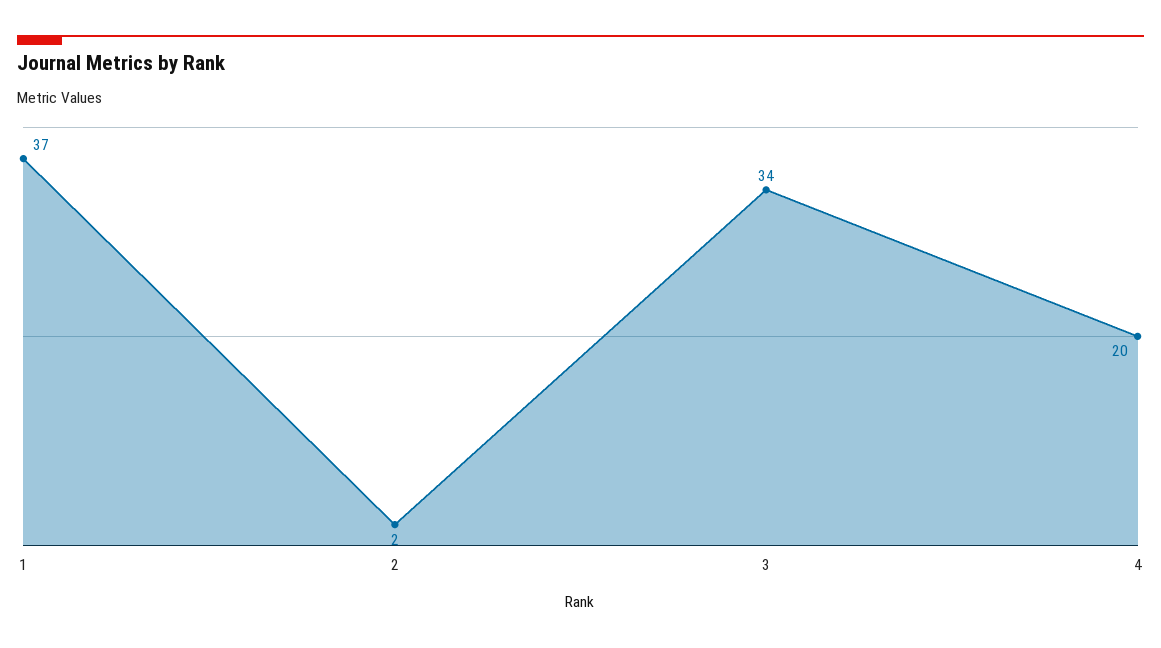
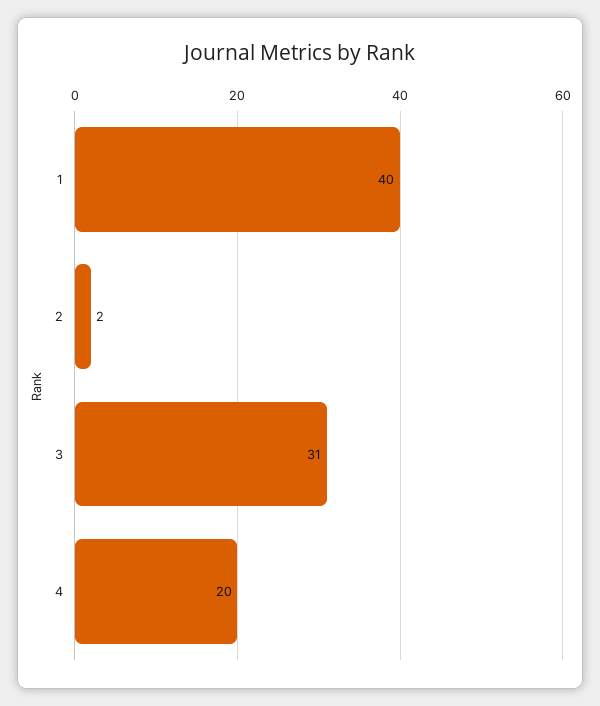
  {
-   "1": 37,
+   "1": 40,
    "2": 2,
-   "3": 34,
+   "3": 31,
    "4": 20
  }

